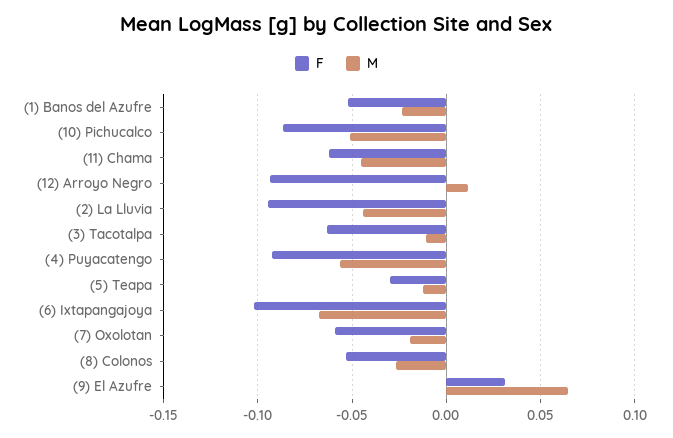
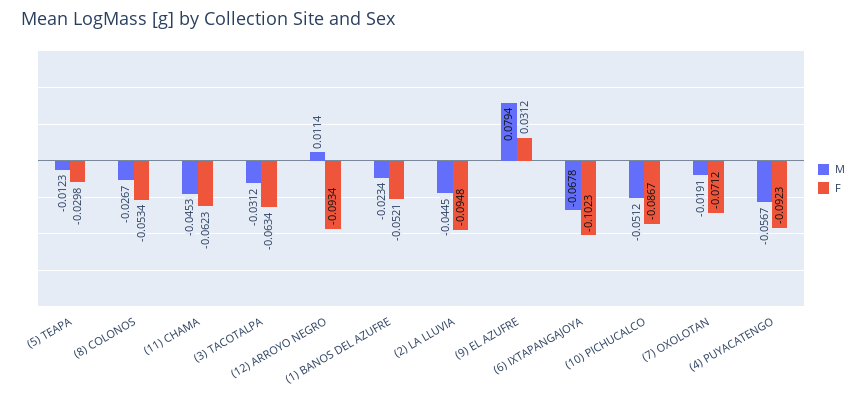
  {
    "F": {
      "(1) Banos del Azufre": -0.0521,
      "(10) Pichucalco": -0.0867,
      "(11) Chama": -0.0623,
      "(12) Arroyo Negro": -0.0934,
      "(2) La Lluvia": -0.0948,
      "(3) Tacotalpa": -0.0634,
      "(4) Puyacatengo": -0.0923,
      "(5) Teapa": -0.0298,
      "(6) Ixtapangajoya": -0.1023,
-     "(7) Oxolotan": -0.06,
+     "(7) Oxolotan": -0.0712,
      "(8) Colonos": -0.0534,
      "(9) El Azufre": 0.0312
    },
    "M": {
      "(1) Banos del Azufre": -0.0234,
      "(10) Pichucalco": -0.0512,
      "(11) Chama": -0.0453,
      "(12) Arroyo Negro": 0.0114,
      "(2) La Lluvia": -0.0445,
-     "(3) Tacotalpa": -0.01,
+     "(3) Tacotalpa": -0.0312,
      "(4) Puyacatengo": -0.0567,
      "(5) Teapa": -0.0123,
      "(6) Ixtapangajoya": -0.0678,
      "(7) Oxolotan": -0.0191,
      "(8) Colonos": -0.0267,
-     "(9) El Azufre": 0.065
+     "(9) El Azufre": 0.0794
    }
  }

